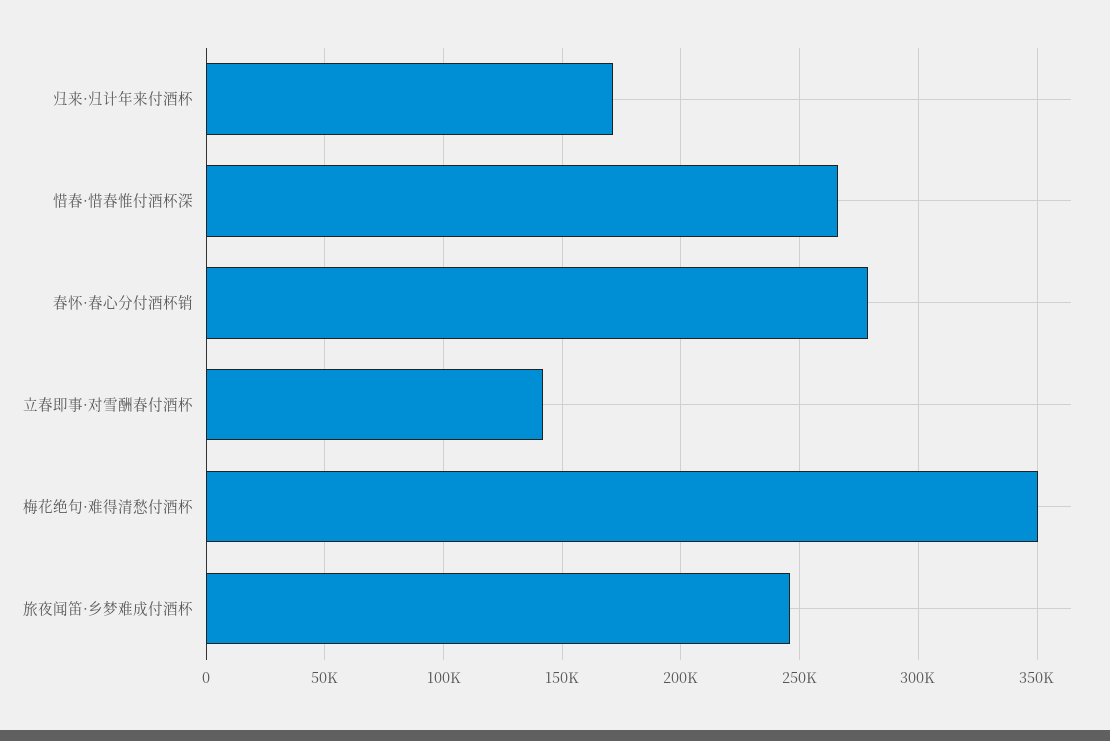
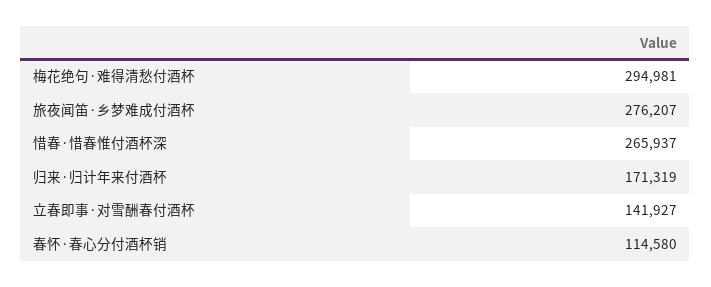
  {
    "归来·归计年来付酒杯": 171319,
    "惜春·惜春惟付酒杯深": 265937,
-   "春怀·春心分付酒杯销": 280000,
+   "春怀·春心分付酒杯销": 114580,
    "立春即事·对雪酬春付酒杯": 141927,
-   "梅花绝句·难得清愁付酒杯": 350000,
+   "梅花绝句·难得清愁付酒杯": 294981,
-   "旅夜闻笛·乡梦难成付酒杯": 245000
+   "旅夜闻笛·乡梦难成付酒杯": 276207
  }

